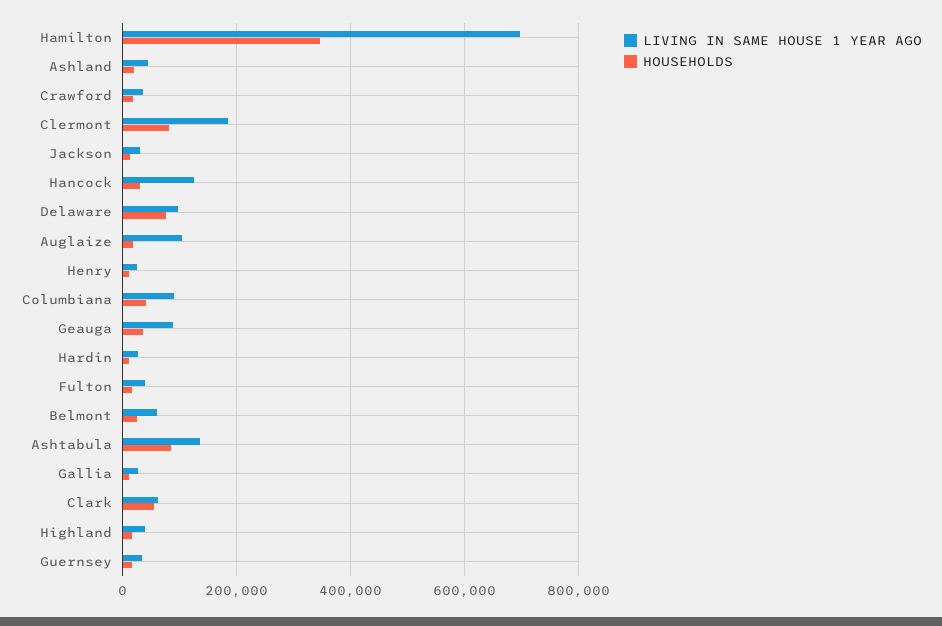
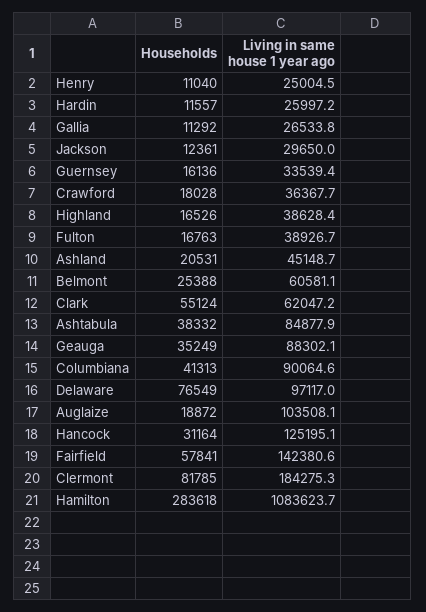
  {
    "LIVING IN SAME HOUSE 1 YEAR AGO": {
-     "Hamilton": 700000,
+     "Hamilton": 1083623.7,
      "Ashland": 45148.7,
      "Crawford": 36367.7,
      "Clermont": 184275.3,
      "Jackson": 29650,
      "Hancock": 125195.1,
      "Delaware": 97117,
      "Auglaize": 103508.1,
      "Henry": 25004.5,
      "Columbiana": 90064.6,
      "Geauga": 88302.1,
      "Hardin": 25997.2,
      "Fulton": 38926.7,
      "Belmont": 60581.1,
-     "Ashtabula": 140000,
+     "Ashtabula": 84877.9,
      "Gallia": 26533.8,
      "Clark": 62047.2,
      "Highland": 38628.4,
-     "Guernsey": 33539.4
+     "Guernsey": 33539.4,
+     "Fairfield": 142380.6
    },
    "HOUSEHOLDS": {
-     "Hamilton": 340000,
+     "Hamilton": 283618,
      "Ashland": 20531,
      "Crawford": 18028,
      "Clermont": 81785,
      "Jackson": 12361,
      "Hancock": 31164,
      "Delaware": 76549,
      "Auglaize": 18872,
      "Henry": 11040,
      "Columbiana": 41313,
      "Geauga": 35249,
      "Hardin": 11557,
      "Fulton": 16763,
      "Belmont": 25388,
-     "Ashtabula": 80000,
+     "Ashtabula": 38332,
      "Gallia": 11292,
      "Clark": 55124,
      "Highland": 16526,
-     "Guernsey": 16136
+     "Guernsey": 16136,
+     "Fairfield": 57841
    }
  }

